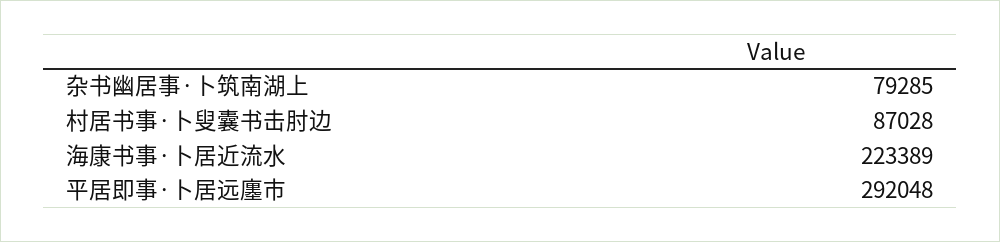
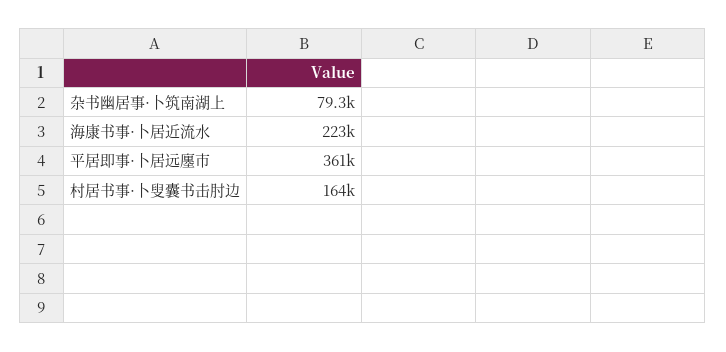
  {
    "杂书幽居事·卜筑南湖上": 79285,
-   "村居书事·卜叟囊书击肘边": 87028,
+   "村居书事·卜叟囊书击肘边": 164000,
    "海康书事·卜居近流水": 223389,
-   "平居即事·卜居远廛市": 292048
+   "平居即事·卜居远廛市": 361000
  }

